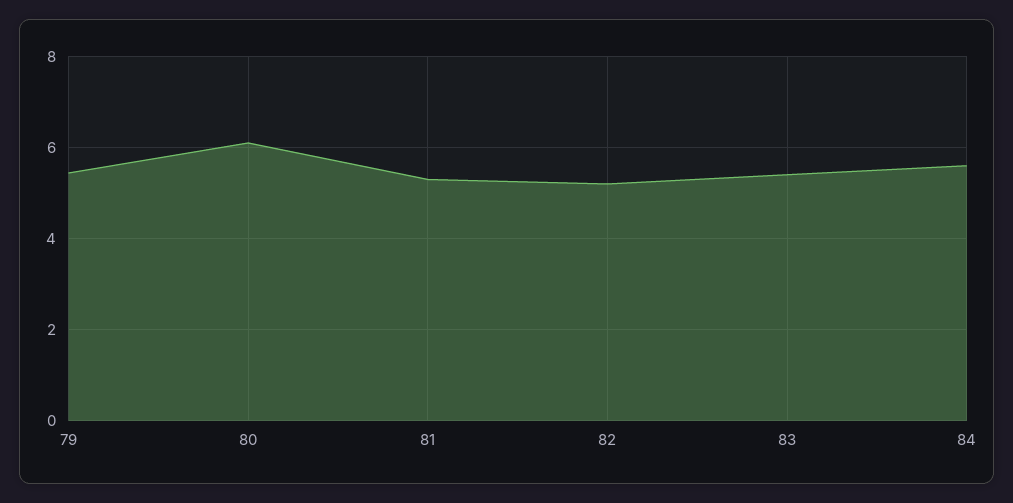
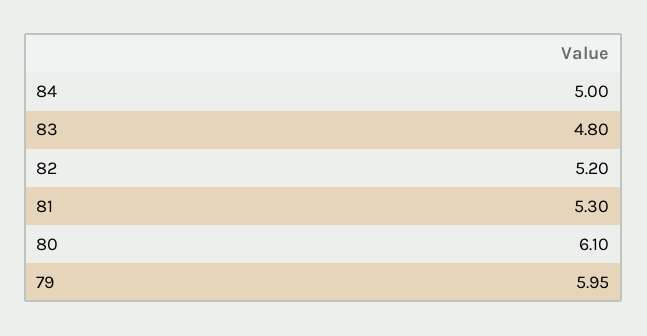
  {
-   "79": 5.4,
+   "79": 5.95,
    "80": 6.1,
    "81": 5.3,
    "82": 5.2,
-   "83": 5.4,
+   "83": 4.8,
-   "84": 5.6
+   "84": 5
  }

